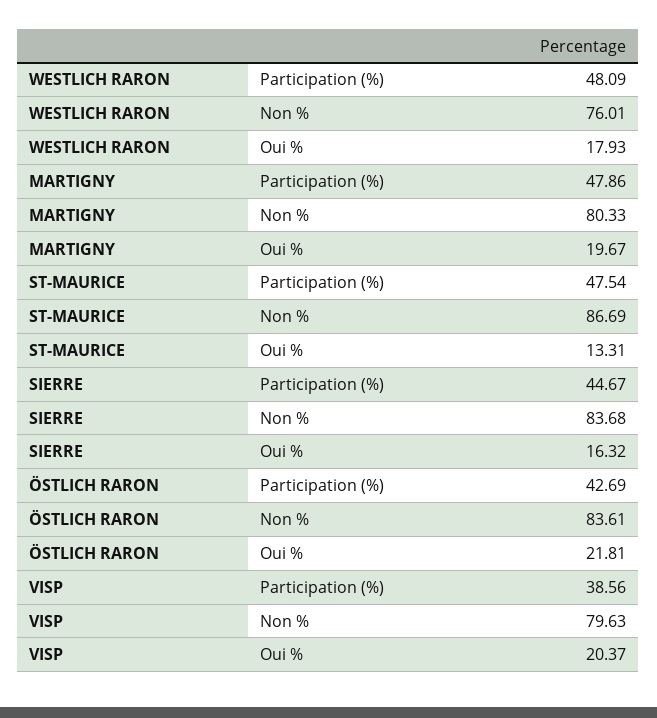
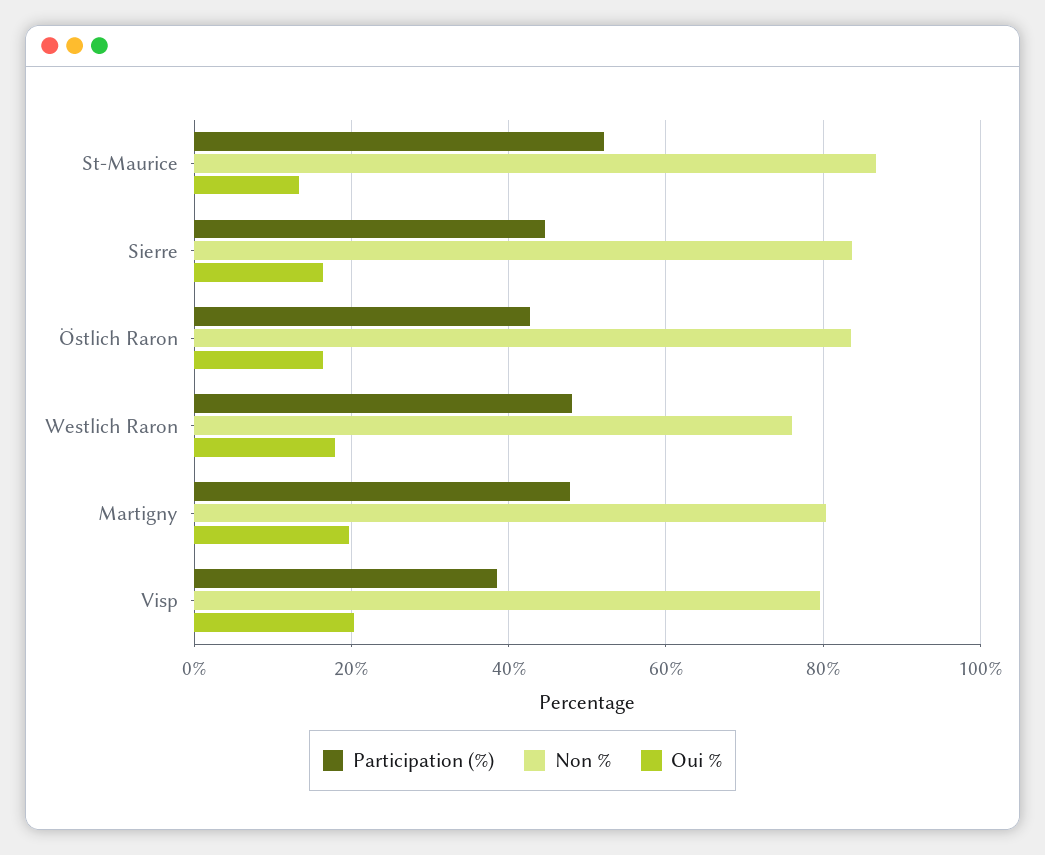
  {
    "Participation (%)": {
      "WESTLICH RARON": 48.09,
      "MARTIGNY": 47.86,
-     "ST-MAURICE": 47.54,
+     "ST-MAURICE": 52,
      "SIERRE": 44.67,
      "ÖSTLICH RARON": 42.69,
      "VISP": 38.56
    },
    "Non %": {
      "WESTLICH RARON": 76.01,
      "MARTIGNY": 80.33,
      "ST-MAURICE": 86.69,
      "SIERRE": 83.68,
      "ÖSTLICH RARON": 83.61,
      "VISP": 79.63
    },
    "Oui %": {
      "WESTLICH RARON": 17.93,
      "MARTIGNY": 19.67,
      "ST-MAURICE": 13.31,
      "SIERRE": 16.32,
-     "ÖSTLICH RARON": 21.81,
+     "ÖSTLICH RARON": 16,
      "VISP": 20.37
    }
  }

